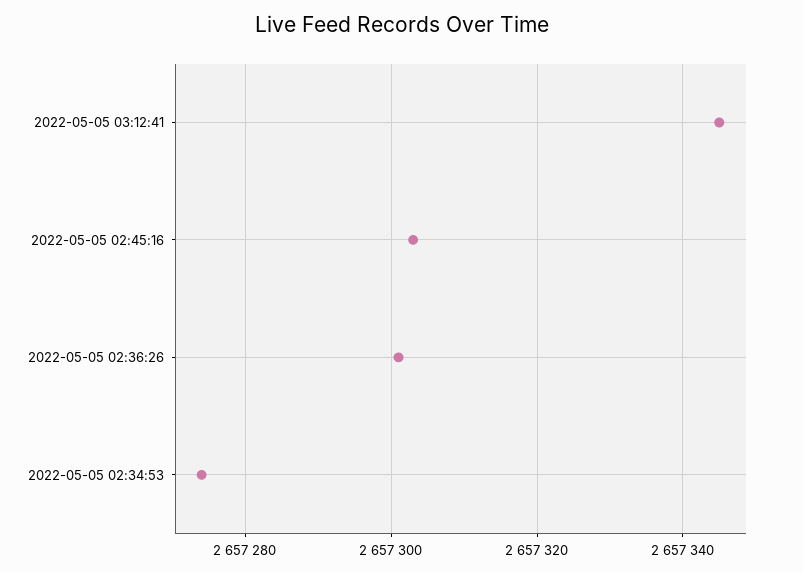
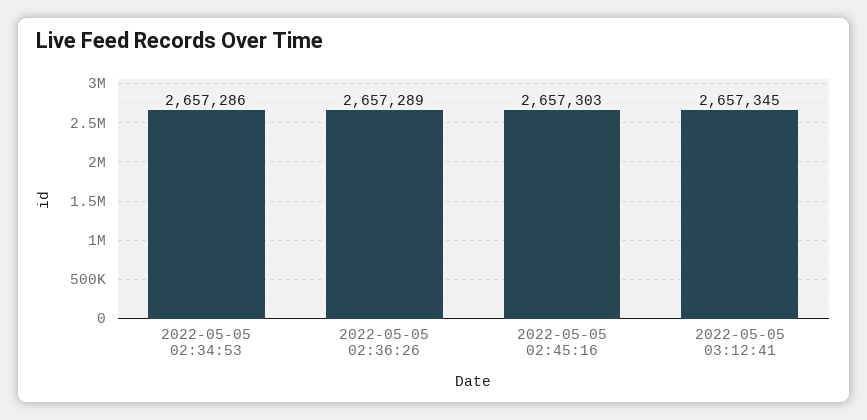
  {
    "2022-05-05 03:12:41": 2657345,
    "2022-05-05 02:45:16": 2657303,
-   "2022-05-05 02:36:26": 2657300,
+   "2022-05-05 02:36:26": 2657289,
-   "2022-05-05 02:34:53": 2657275
+   "2022-05-05 02:34:53": 2657286
  }

